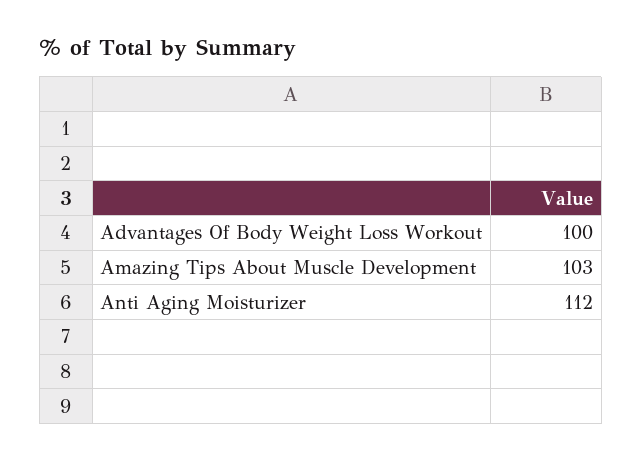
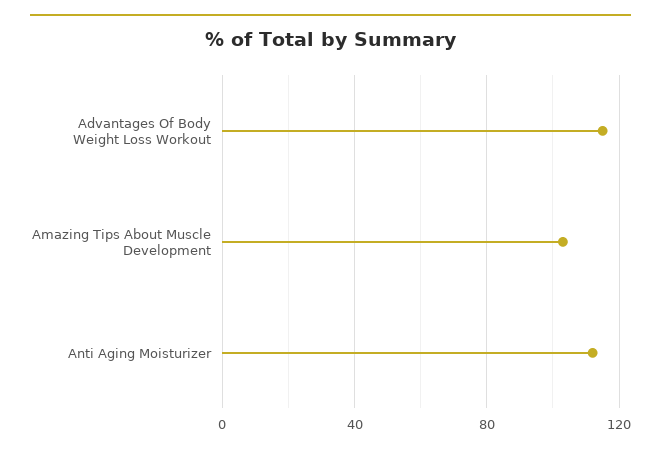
  {
-   "Advantages Of Body Weight Loss Workout": 100,
+   "Advantages Of Body Weight Loss Workout": 115,
    "Amazing Tips About Muscle Development": 103,
    "Anti Aging Moisturizer": 112
  }

